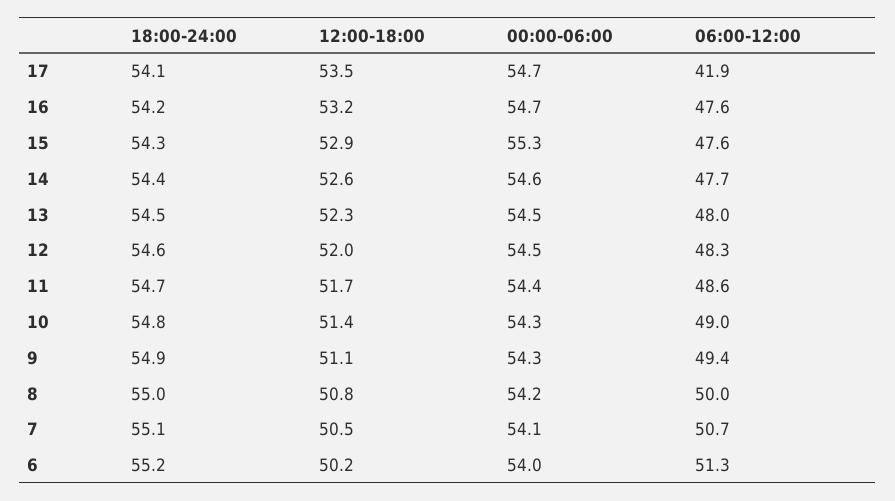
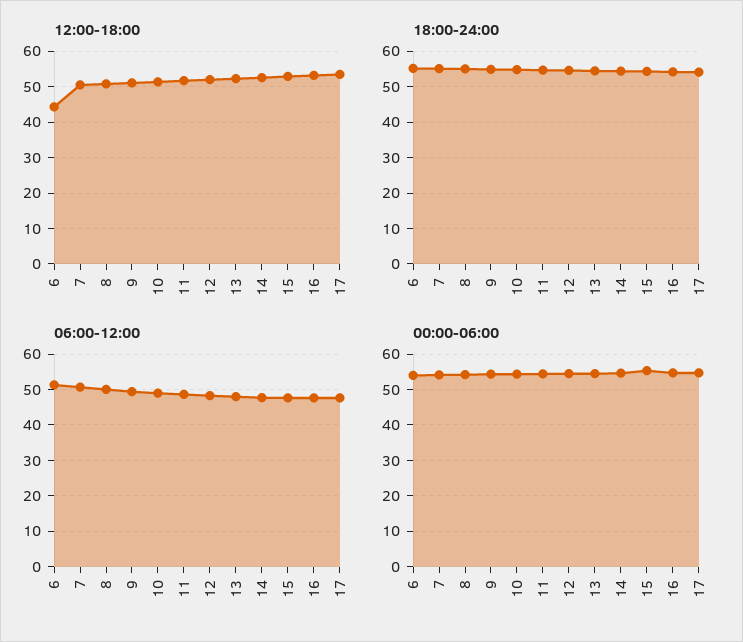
  {
    "18:00-24:00": {
      "17": 54.1,
      "16": 54.2,
      "15": 54.3,
      "14": 54.4,
      "13": 54.5,
      "12": 54.6,
      "11": 54.7,
      "10": 54.8,
      "9": 54.9,
      "8": 55,
      "7": 55.1,
      "6": 55.2
    },
    "12:00-18:00": {
      "17": 53.5,
      "16": 53.2,
      "15": 52.9,
      "14": 52.6,
      "13": 52.3,
      "12": 52,
      "11": 51.7,
      "10": 51.4,
      "9": 51.1,
      "8": 50.8,
      "7": 50.5,
-     "6": 50.2
+     "6": 44
    },
    "00:00-06:00": {
      "17": 54.7,
      "16": 54.7,
      "15": 55.3,
      "14": 54.6,
      "13": 54.5,
      "12": 54.5,
      "11": 54.4,
      "10": 54.3,
      "9": 54.3,
      "8": 54.2,
      "7": 54.1,
      "6": 54
    },
    "06:00-12:00": {
-     "17": 41.9,
+     "17": 48,
      "16": 47.6,
      "15": 47.6,
      "14": 47.7,
      "13": 48,
      "12": 48.3,
      "11": 48.6,
      "10": 49,
      "9": 49.4,
      "8": 50,
      "7": 50.7,
      "6": 51.3
    }
  }

